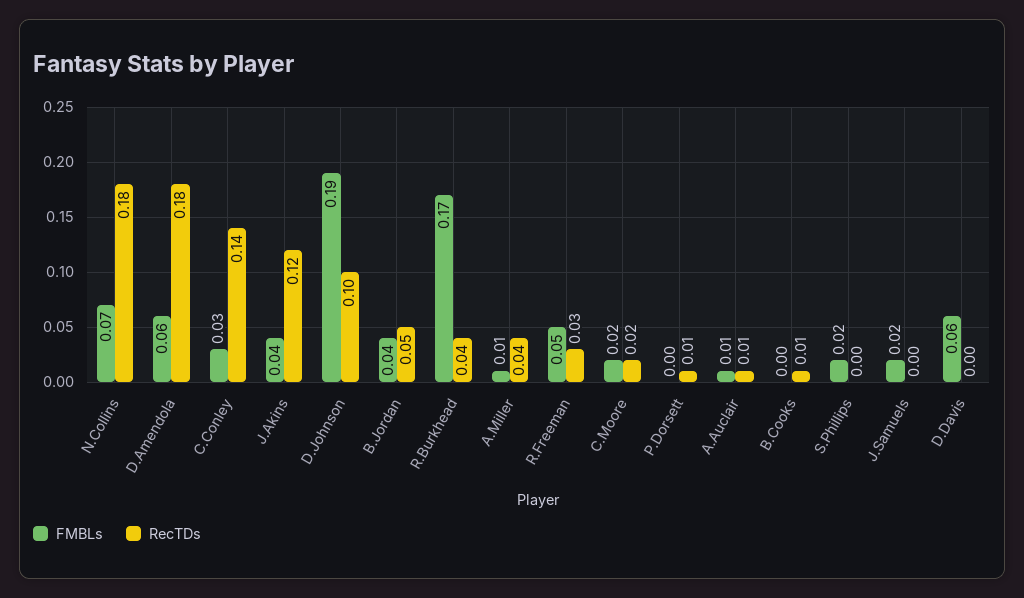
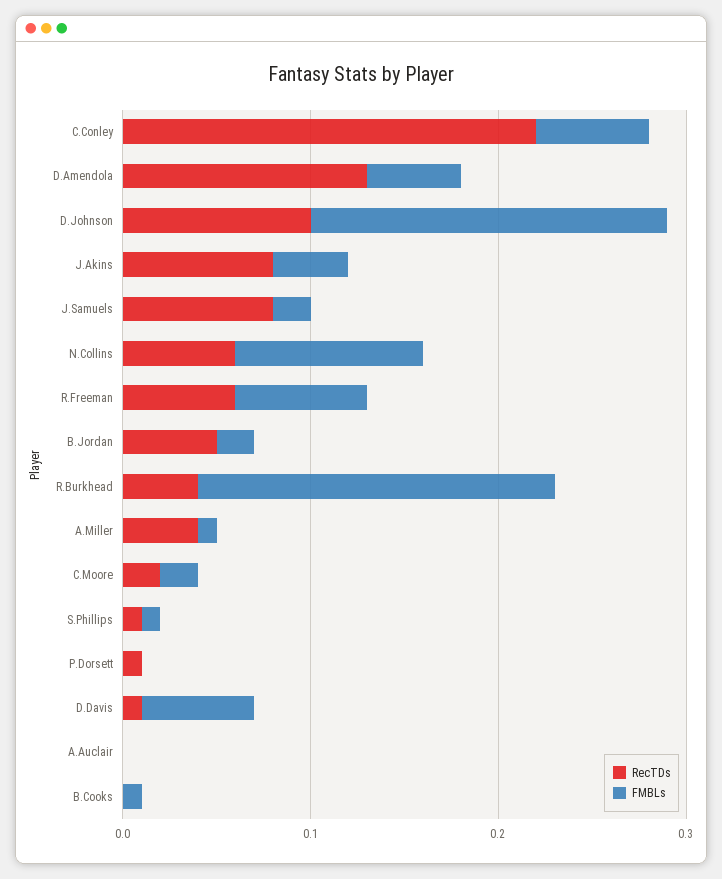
  {
    "FMBLs": {
-     "N.Collins": 0.07,
+     "N.Collins": 0.1,
-     "D.Amendola": 0.06,
+     "D.Amendola": 0.05,
-     "C.Conley": 0.03,
+     "C.Conley": 0.06,
      "J.Akins": 0.04,
      "D.Johnson": 0.19,
-     "B.Jordan": 0.04,
+     "B.Jordan": 0.02,
-     "R.Burkhead": 0.17,
+     "R.Burkhead": 0.19,
      "A.Miller": 0.01,
-     "R.Freeman": 0.05,
+     "R.Freeman": 0.07,
      "C.Moore": 0.02,
      "P.Dorsett": 0,
-     "A.Auclair": 0.01,
+     "A.Auclair": 0,
-     "B.Cooks": 0,
+     "B.Cooks": 0.01,
-     "S.Phillips": 0.02,
+     "S.Phillips": 0.01,
      "J.Samuels": 0.02,
      "D.Davis": 0.06
    },
    "RecTDs": {
-     "N.Collins": 0.18,
+     "N.Collins": 0.06,
-     "D.Amendola": 0.18,
+     "D.Amendola": 0.13,
-     "C.Conley": 0.14,
+     "C.Conley": 0.22,
-     "J.Akins": 0.12,
+     "J.Akins": 0.08,
      "D.Johnson": 0.1,
      "B.Jordan": 0.05,
      "R.Burkhead": 0.04,
      "A.Miller": 0.04,
-     "R.Freeman": 0.03,
+     "R.Freeman": 0.06,
      "C.Moore": 0.02,
      "P.Dorsett": 0.01,
-     "A.Auclair": 0.01,
+     "A.Auclair": 0,
-     "B.Cooks": 0.01,
+     "B.Cooks": 0,
-     "S.Phillips": 0,
+     "S.Phillips": 0.01,
-     "J.Samuels": 0,
+     "J.Samuels": 0.08,
-     "D.Davis": 0
+     "D.Davis": 0.01
    }
  }

